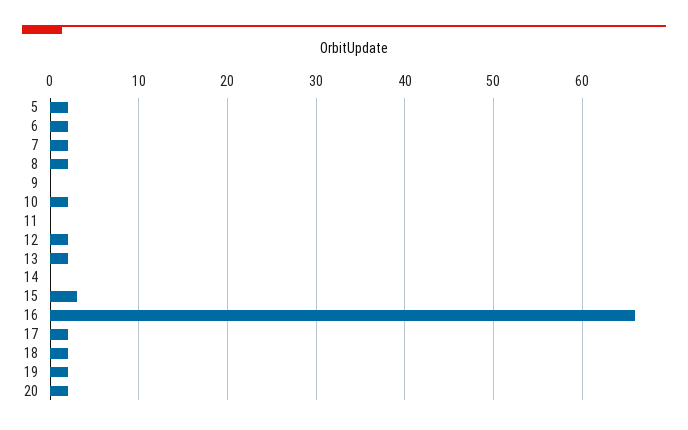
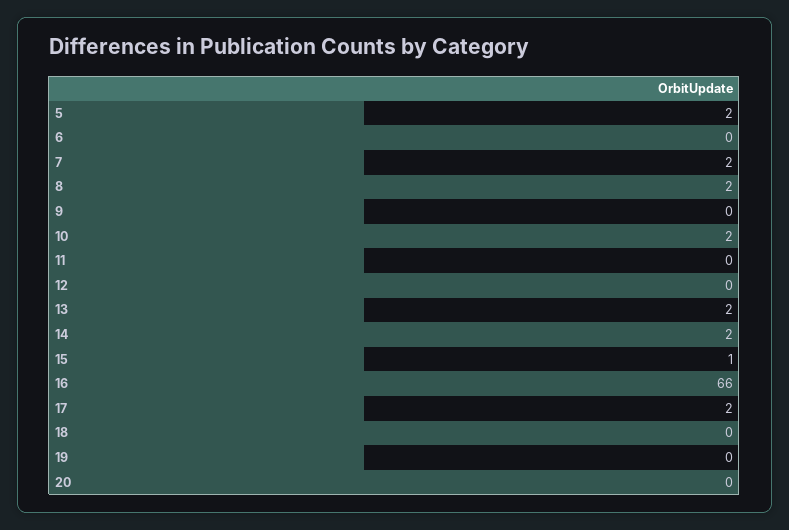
  {
    "5": 2,
-   "6": 2,
+   "6": 0,
    "7": 2,
    "8": 2,
    "9": 0,
    "10": 2,
    "11": 0,
-   "12": 2,
+   "12": 0,
    "13": 2,
-   "14": 0,
+   "14": 2,
-   "15": 3,
+   "15": 1,
    "16": 66,
    "17": 2,
-   "18": 2,
+   "18": 0,
-   "19": 2,
+   "19": 0,
-   "20": 2
+   "20": 0
  }

